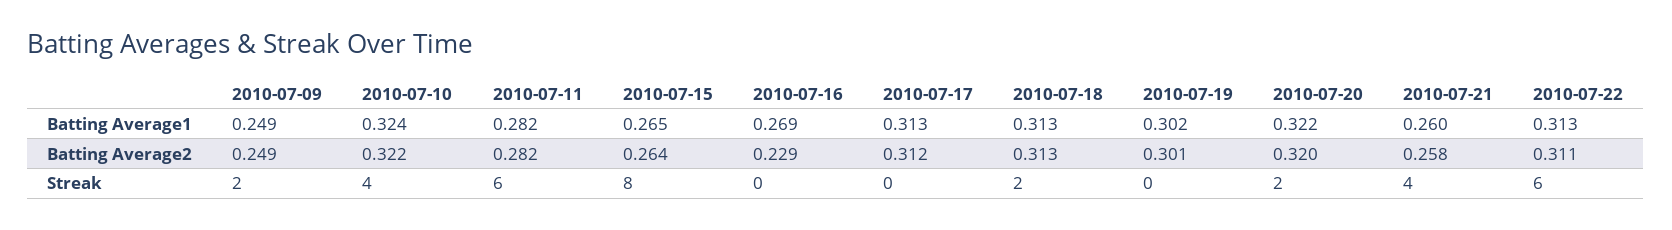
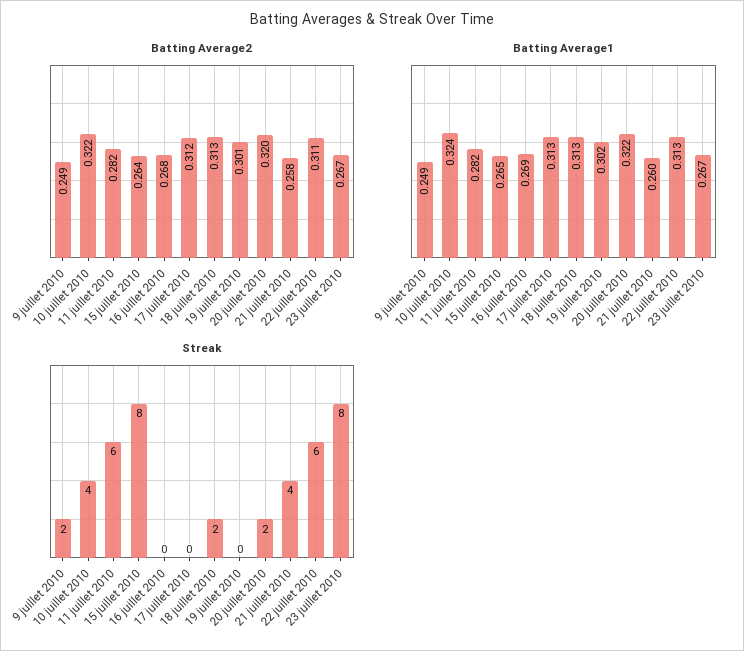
  {
    "Batting Average1": {
      "2010-07-09": 0.249,
      "2010-07-10": 0.324,
      "2010-07-11": 0.282,
      "2010-07-15": 0.265,
      "2010-07-16": 0.269,
      "2010-07-17": 0.313,
      "2010-07-18": 0.313,
      "2010-07-19": 0.302,
      "2010-07-20": 0.322,
      "2010-07-21": 0.26,
-     "2010-07-22": 0.313
+     "2010-07-22": 0.313,
+     "23 juillet 2010": 0.267
    },
    "Batting Average2": {
      "2010-07-09": 0.249,
      "2010-07-10": 0.322,
      "2010-07-11": 0.282,
      "2010-07-15": 0.264,
-     "2010-07-16": 0.229,
+     "2010-07-16": 0.268,
      "2010-07-17": 0.312,
      "2010-07-18": 0.313,
      "2010-07-19": 0.301,
      "2010-07-20": 0.32,
      "2010-07-21": 0.258,
-     "2010-07-22": 0.311
+     "2010-07-22": 0.311,
+     "23 juillet 2010": 0.267
    },
    "Streak": {
      "2010-07-09": 2,
      "2010-07-10": 4,
      "2010-07-11": 6,
      "2010-07-15": 8,
      "2010-07-16": 0,
      "2010-07-17": 0,
      "2010-07-18": 2,
      "2010-07-19": 0,
      "2010-07-20": 2,
      "2010-07-21": 4,
-     "2010-07-22": 6
+     "2010-07-22": 6,
+     "23 juillet 2010": 8
    }
  }

